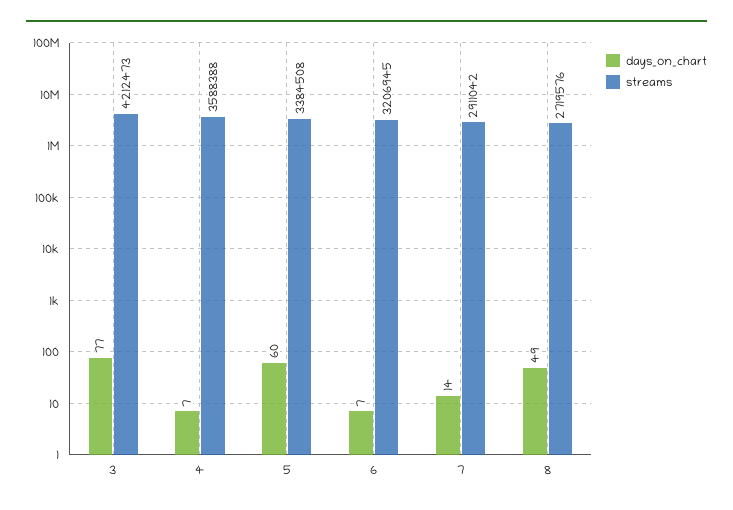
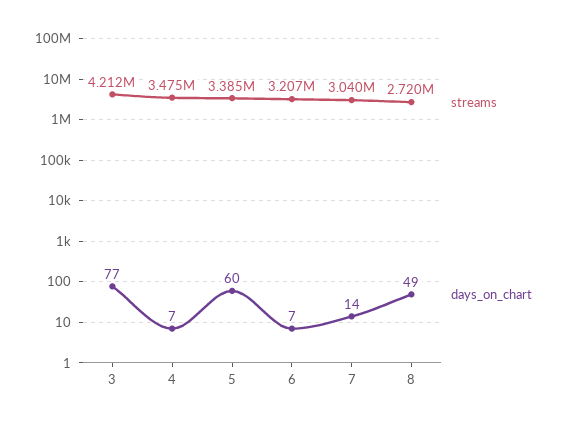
  {
    "days_on_chart": {
      "3": 77,
      "4": 7,
      "5": 60,
      "6": 7,
      "7": 14,
      "8": 49
    },
    "streams": {
      "3": 4212473,
-     "4": 3588388,
+     "4": 3475000,
      "5": 3384508,
      "6": 3206945,
-     "7": 2911042,
+     "7": 3040000,
      "8": 2719576
    }
  }

